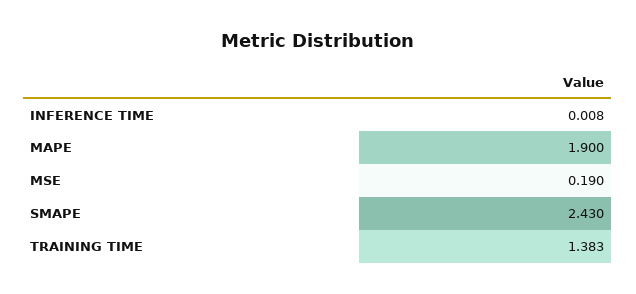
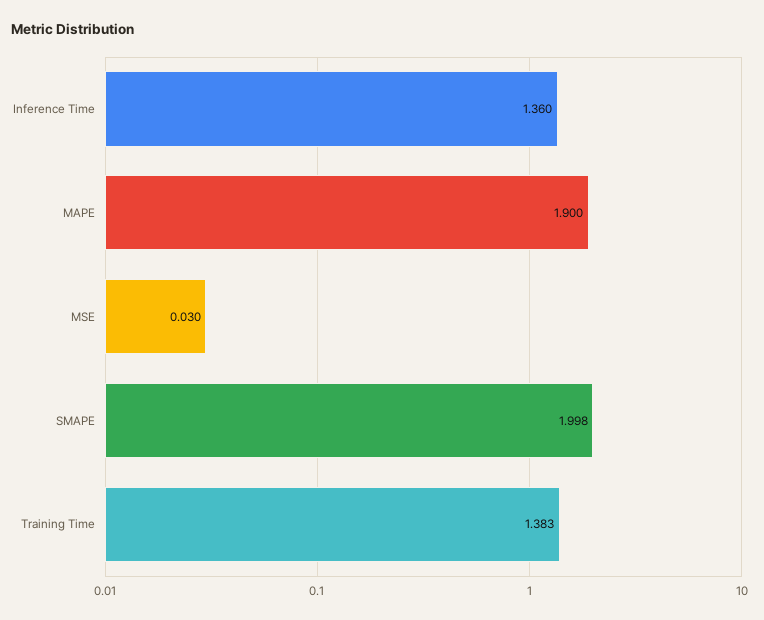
  {
-   "INFERENCE TIME": 0.008,
+   "INFERENCE TIME": 1.36,
    "MAPE": 1.9,
-   "MSE": 0.19,
+   "MSE": 0.03,
-   "SMAPE": 2.43,
+   "SMAPE": 1.998,
    "TRAINING TIME": 1.383
  }

